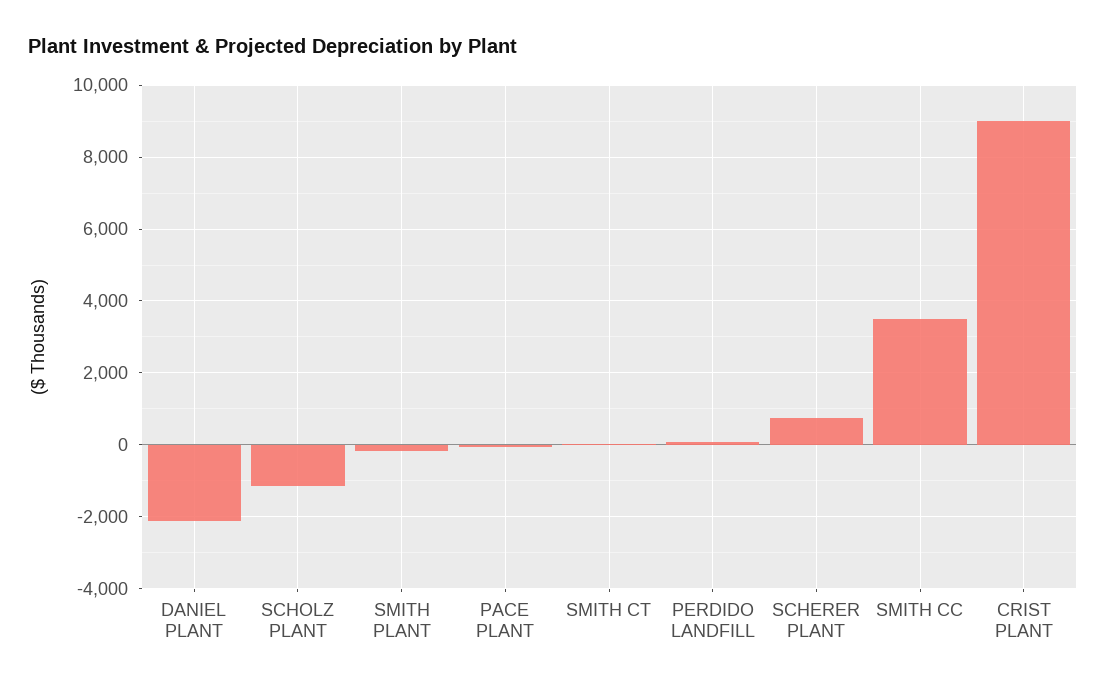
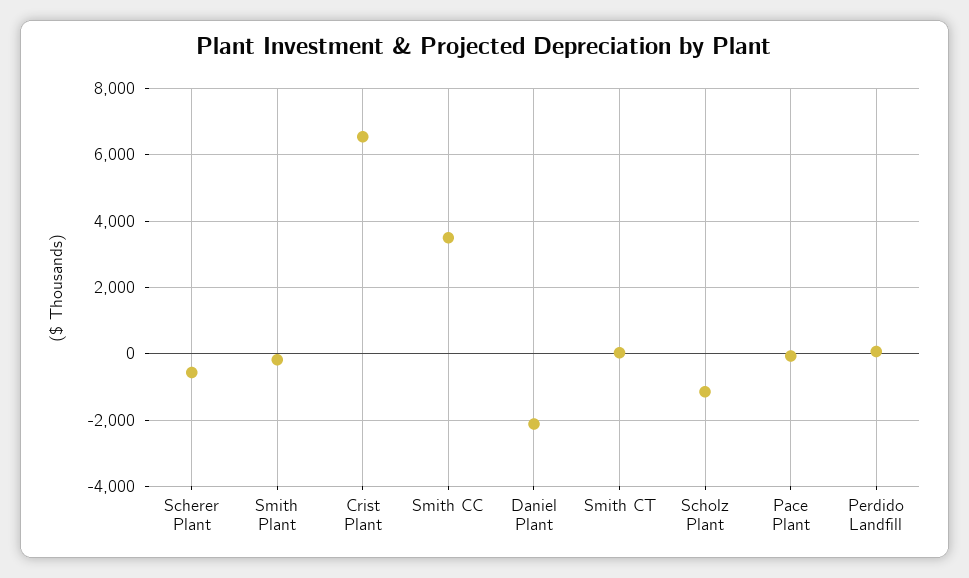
  {
    "DANIEL PLANT": -2200,
    "SCHOLZ PLANT": -1200,
    "SMITH PLANT": -200,
    "PACE PLANT": 0,
    "SMITH CT": 0,
    "PERDIDO LANDFILL": 0,
-   "SCHERER PLANT": 800,
+   "SCHERER PLANT": -600,
    "SMITH CC": 3400,
-   "CRIST PLANT": 9000
+   "CRIST PLANT": 6600
  }

